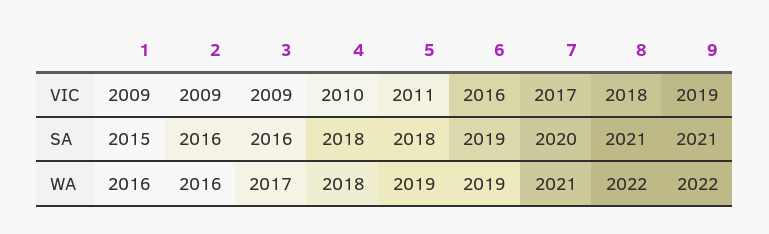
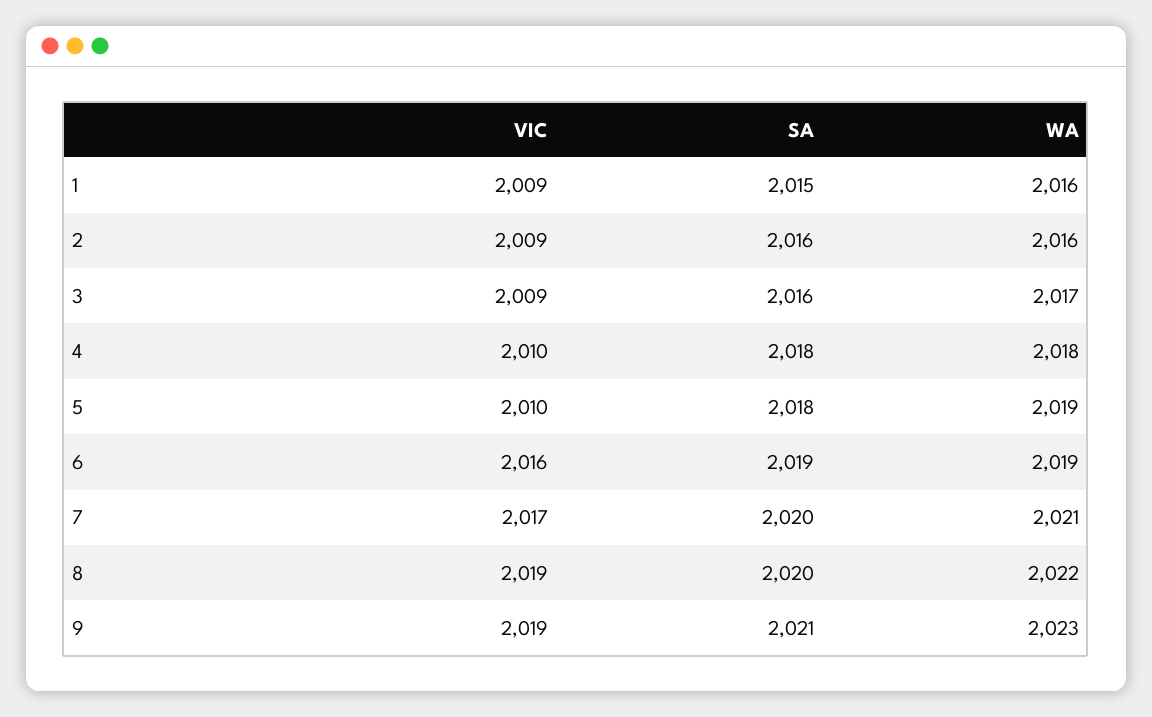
  {
    "1": {
      "VIC": 2009,
      "SA": 2015,
      "WA": 2016
    },
    "2": {
      "VIC": 2009,
      "SA": 2016,
      "WA": 2016
    },
    "3": {
      "VIC": 2009,
      "SA": 2016,
      "WA": 2017
    },
    "4": {
      "VIC": 2010,
      "SA": 2018,
      "WA": 2018
    },
    "5": {
-     "VIC": 2011,
+     "VIC": 2010,
      "SA": 2018,
      "WA": 2019
    },
    "6": {
      "VIC": 2016,
      "SA": 2019,
      "WA": 2019
    },
    "7": {
      "VIC": 2017,
      "SA": 2020,
      "WA": 2021
    },
    "8": {
-     "VIC": 2018,
+     "VIC": 2019,
-     "SA": 2021,
+     "SA": 2020,
      "WA": 2022
    },
    "9": {
      "VIC": 2019,
      "SA": 2021,
-     "WA": 2022
+     "WA": 2023
    }
  }

